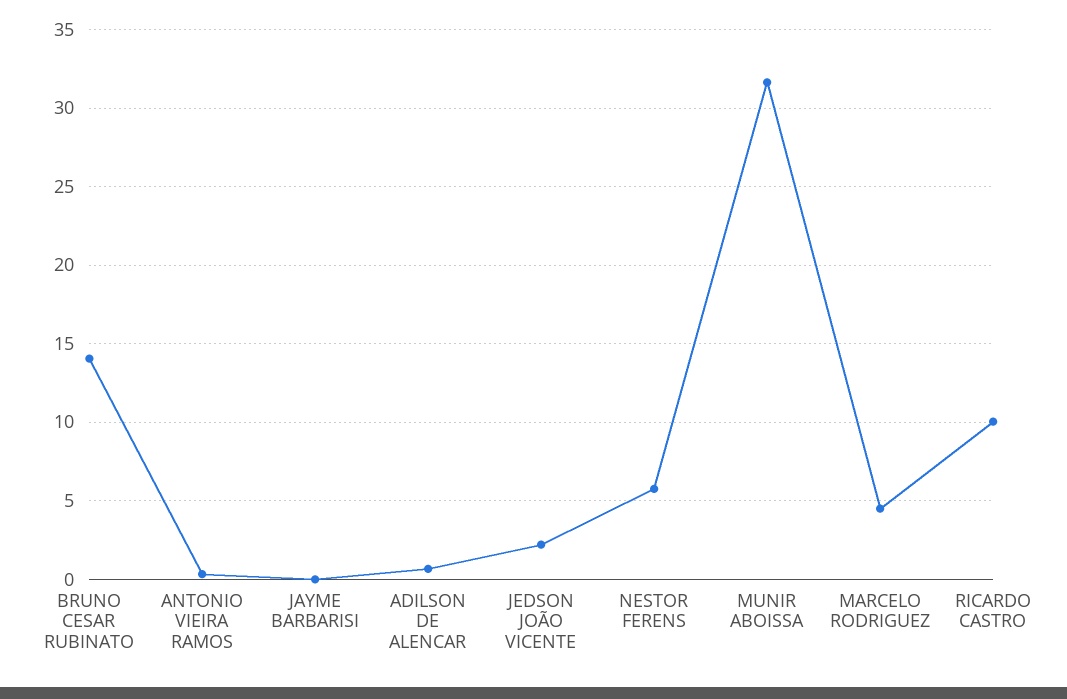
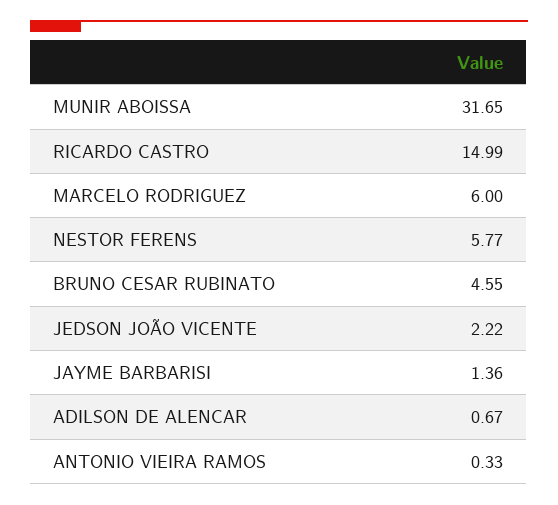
  {
-   "BRUNO CESAR RUBINATO": 14,
+   "BRUNO CESAR RUBINATO": 4.55,
    "ANTONIO VIEIRA RAMOS": 0.33,
-   "JAYME BARBARISI": 0,
+   "JAYME BARBARISI": 1.36,
    "ADILSON DE ALENCAR": 0.67,
    "JEDSON JOÃO VICENTE": 2.22,
    "NESTOR FERENS": 5.77,
    "MUNIR ABOISSA": 31.65,
-   "MARCELO RODRIGUEZ": 4.5,
+   "MARCELO RODRIGUEZ": 6,
-   "RICARDO CASTRO": 10
+   "RICARDO CASTRO": 14.99
  }

